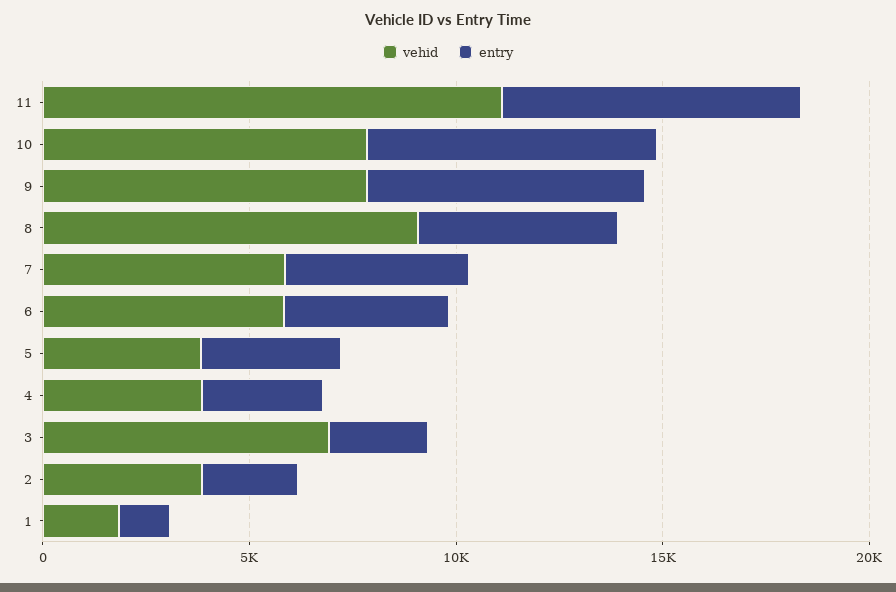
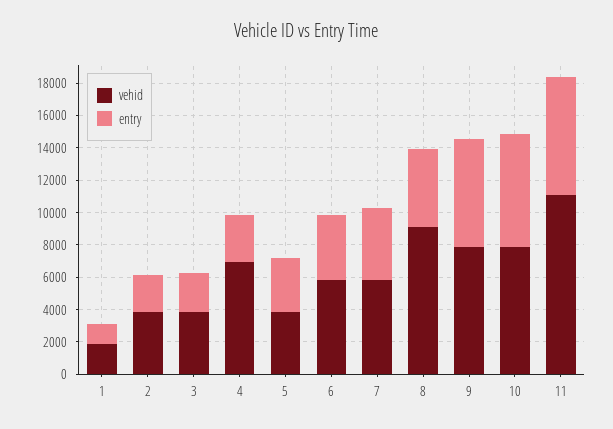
  {
    "vehid": {
      "11": 11000,
      "10": 8000,
      "9": 8000,
      "8": 9000,
      "7": 6000,
      "6": 6000,
      "5": 4000,
-     "4": 4000,
+     "4": 7000,
-     "3": 7000,
+     "3": 4000,
      "2": 4000,
      "1": 2000
    },
    "entry": {
      "11": 7500,
      "10": 7000,
      "9": 6500,
      "8": 5000,
      "7": 4500,
      "6": 4000,
      "5": 3500,
      "4": 3000,
      "3": 2500,
      "2": 2500,
      "1": 1000
    }
  }

